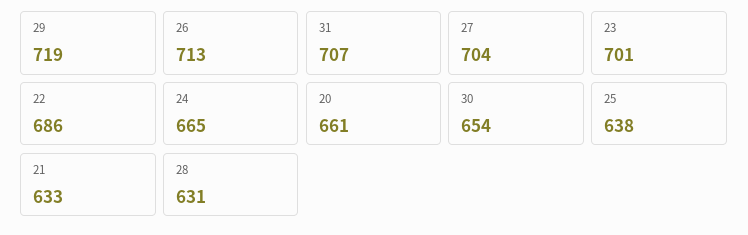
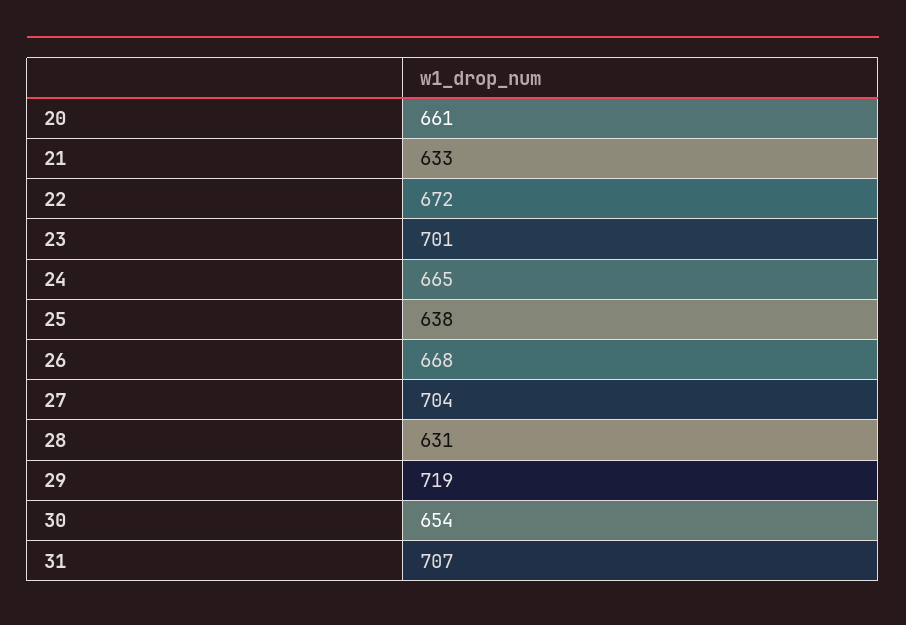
  {
    "29": 719,
-   "26": 713,
+   "26": 668,
    "31": 707,
    "27": 704,
    "23": 701,
-   "22": 686,
+   "22": 672,
    "24": 665,
    "20": 661,
    "30": 654,
    "25": 638,
    "21": 633,
    "28": 631
  }

